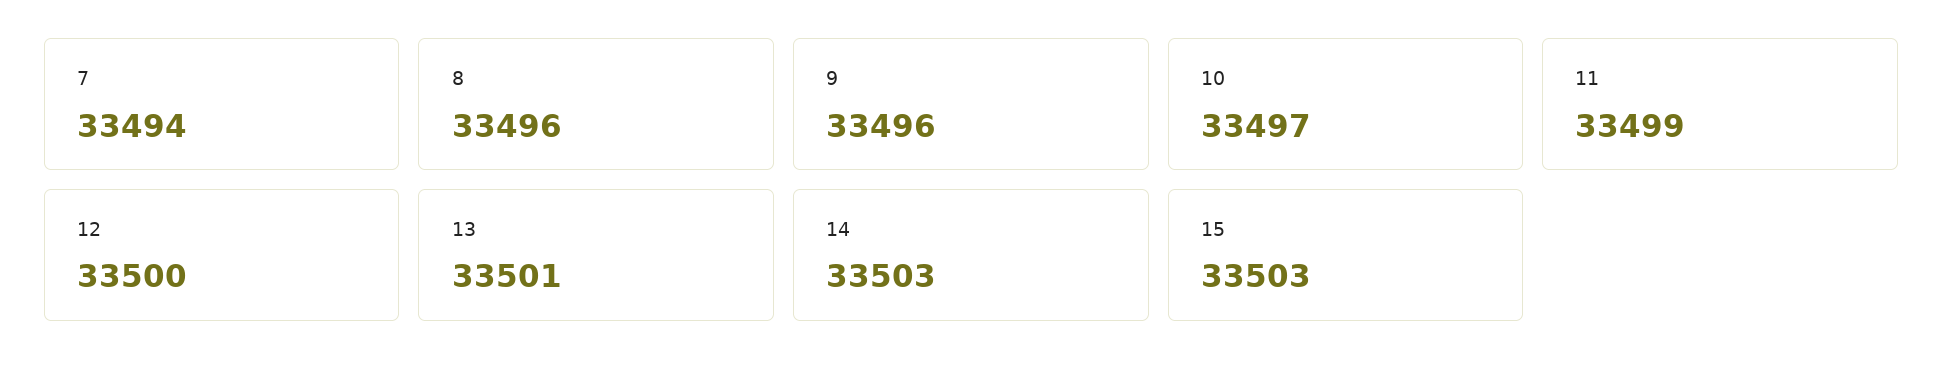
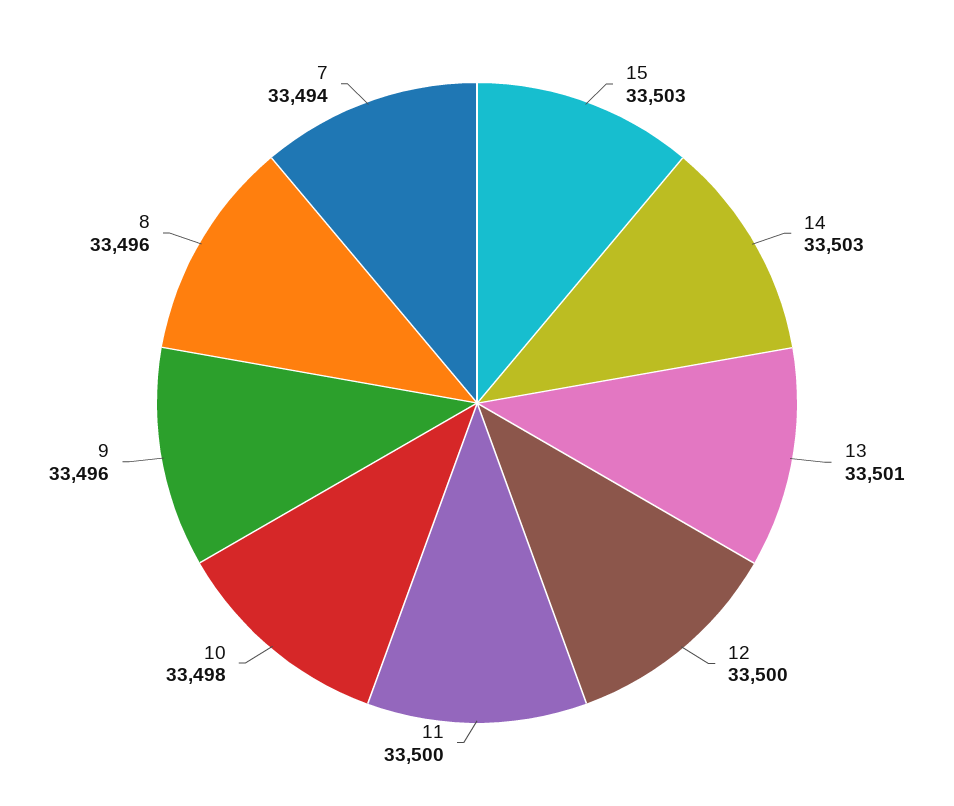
  {
    "7": 33494,
    "8": 33496,
    "9": 33496,
-   "10": 33497,
+   "10": 33498,
-   "11": 33499,
+   "11": 33500,
    "12": 33500,
    "13": 33501,
    "14": 33503,
    "15": 33503
  }

